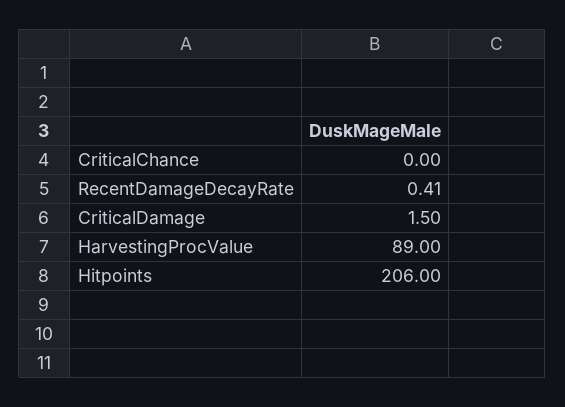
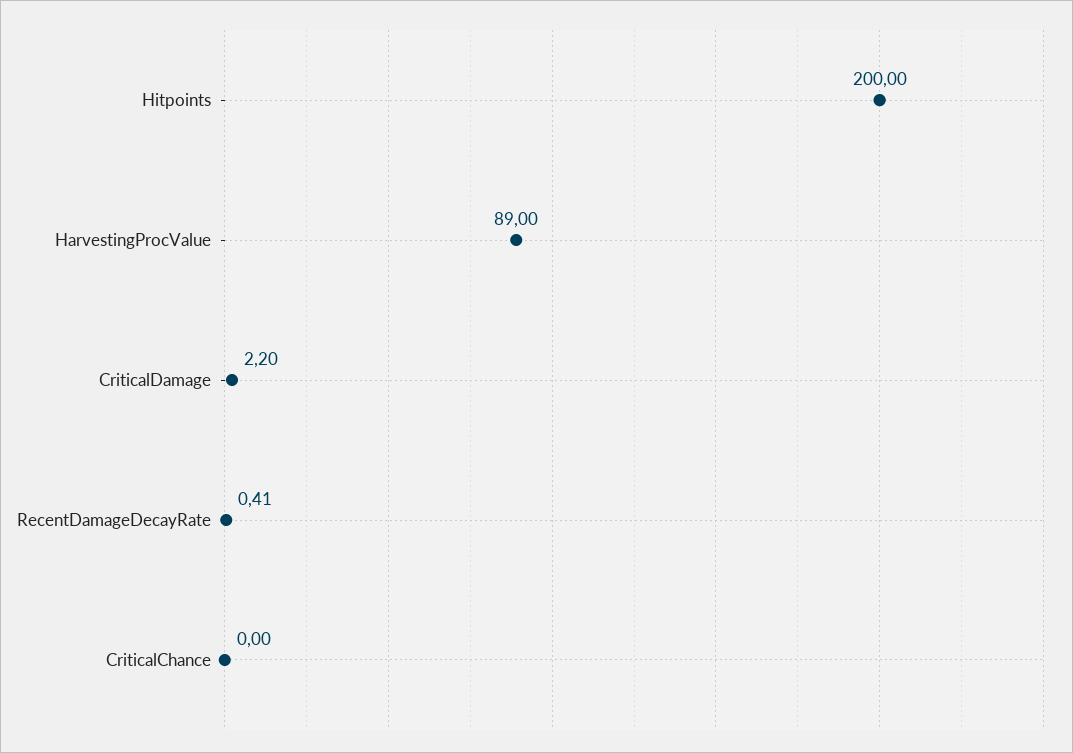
  {
    "CriticalChance": 0,
    "RecentDamageDecayRate": 0.41,
-   "CriticalDamage": 1.5,
+   "CriticalDamage": 2.2,
    "HarvestingProcValue": 89,
-   "Hitpoints": 206
+   "Hitpoints": 200
  }

